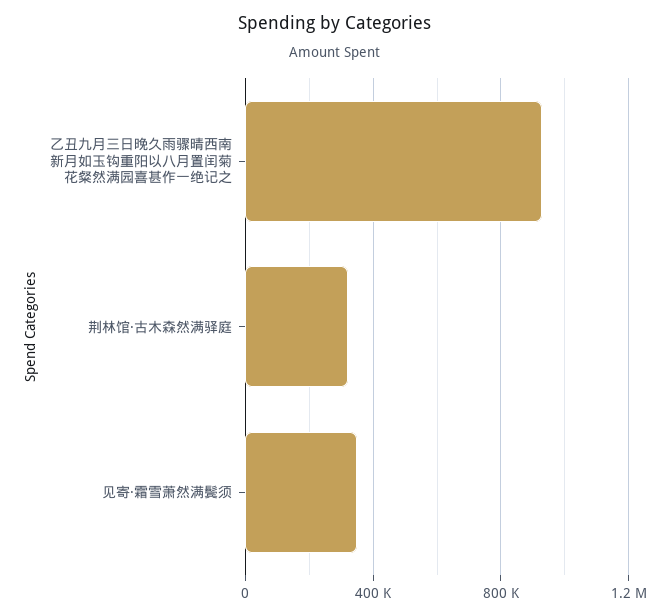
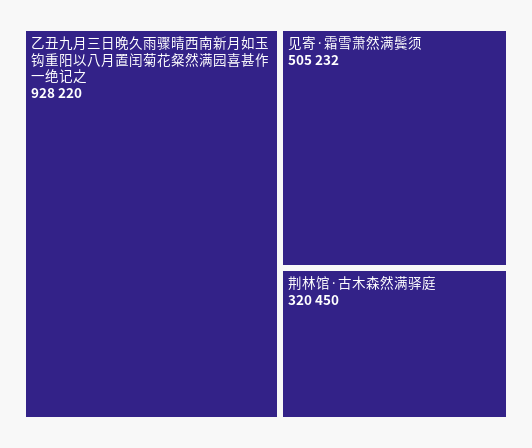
  {
    "乙丑九月三日晚久雨骤晴西南新月如玉钩重阳以八月置闰菊花粲然满园喜甚作一绝记之": 928220,
    "荆林馆·古木森然满驿庭": 320450,
-   "见寄·霜雪萧然满鬓须": 350000
+   "见寄·霜雪萧然满鬓须": 505232
  }

